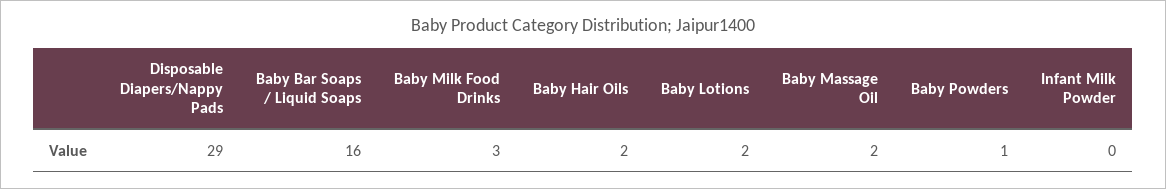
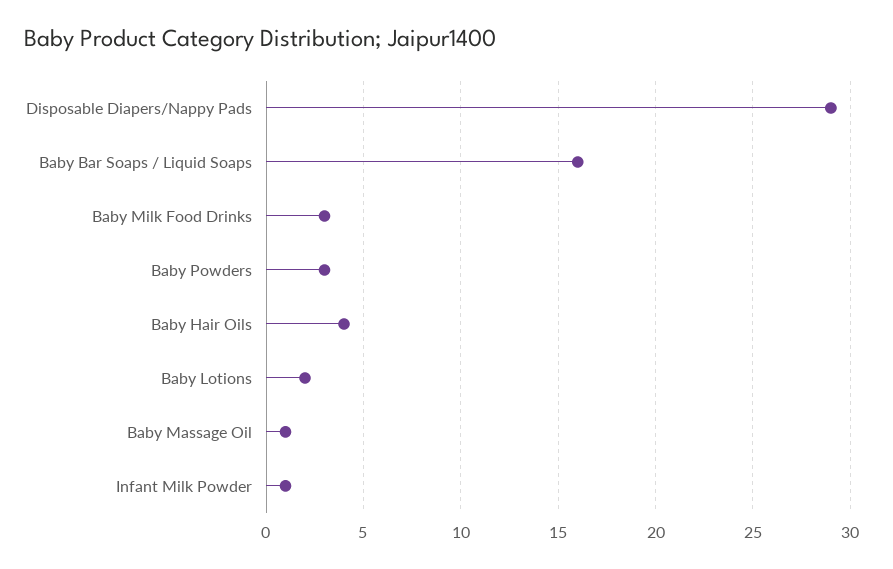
  {
    "Disposable Diapers/Nappy Pads": 29,
    "Baby Bar Soaps / Liquid Soaps": 16,
    "Baby Milk Food Drinks": 3,
-   "Baby Hair Oils": 2,
+   "Baby Hair Oils": 4,
    "Baby Lotions": 2,
-   "Baby Massage Oil": 2,
+   "Baby Massage Oil": 1,
-   "Baby Powders": 1,
+   "Baby Powders": 3,
-   "Infant Milk Powder": 0
+   "Infant Milk Powder": 1
  }

